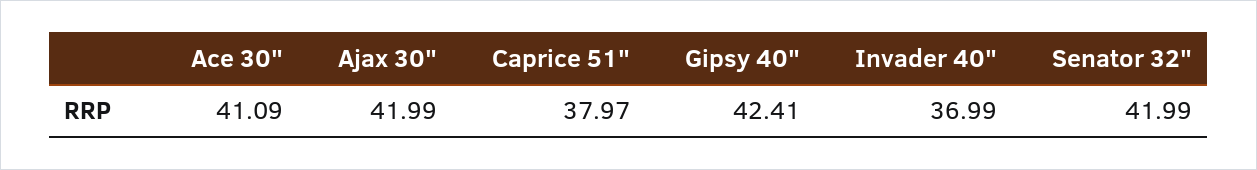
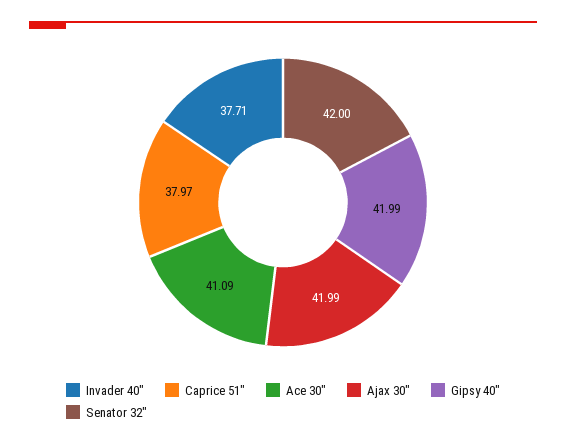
  {
    "Ace 30\"": 41.09,
    "Ajax 30\"": 41.99,
    "Caprice 51\"": 37.97,
-   "Gipsy 40\"": 42.41,
+   "Gipsy 40\"": 41.99,
-   "Invader 40\"": 36.99,
+   "Invader 40\"": 37.71,
-   "Senator 32\"": 41.99
+   "Senator 32\"": 42
  }

